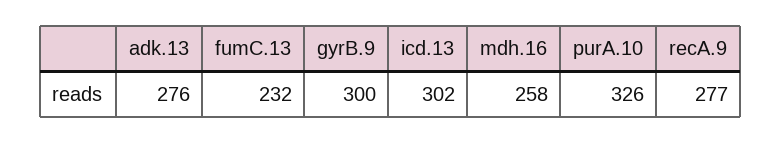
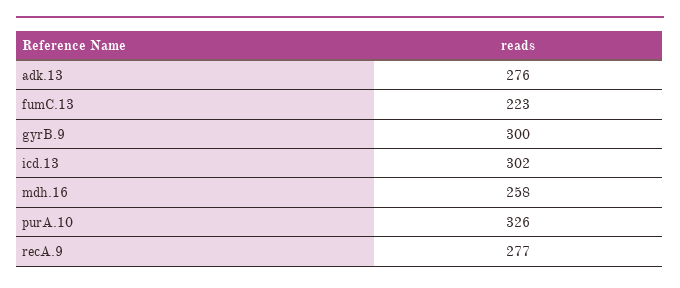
  {
    "adk.13": 276,
-   "fumC.13": 232,
+   "fumC.13": 223,
    "gyrB.9": 300,
    "icd.13": 302,
    "mdh.16": 258,
    "purA.10": 326,
    "recA.9": 277
  }

